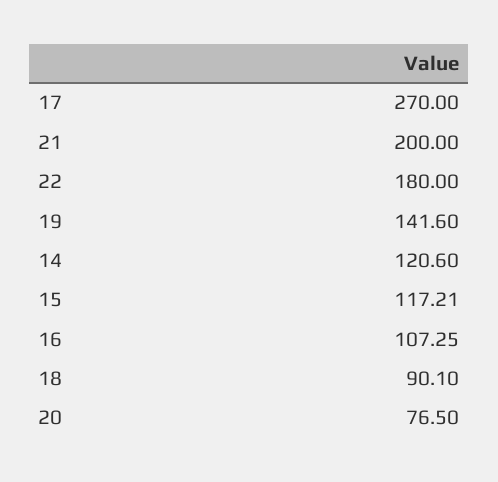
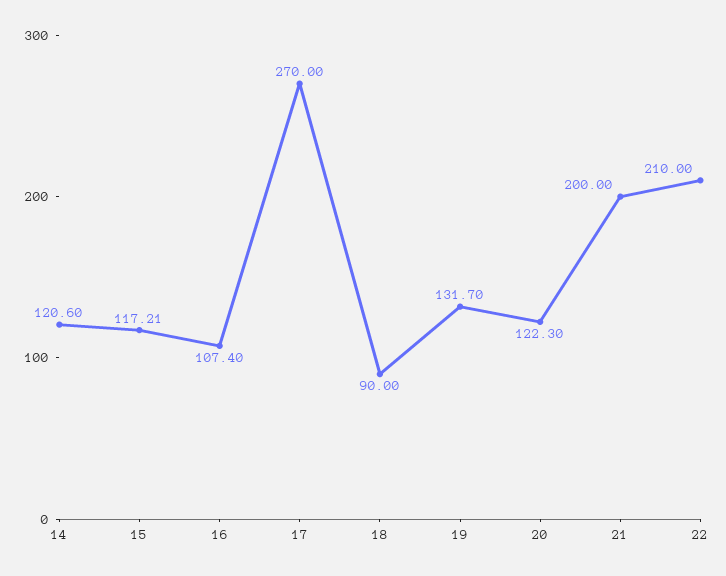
  {
    "17": 270,
    "21": 200,
-   "22": 180,
+   "22": 210,
-   "19": 141.6,
+   "19": 131.7,
    "14": 120.6,
    "15": 117.21,
-   "16": 107.25,
+   "16": 107.4,
-   "18": 90.1,
+   "18": 90,
-   "20": 76.5
+   "20": 122.3
  }

